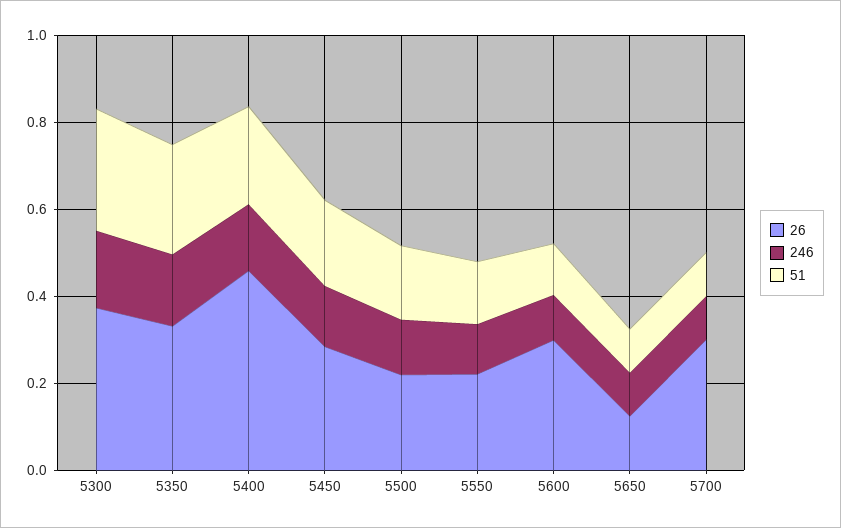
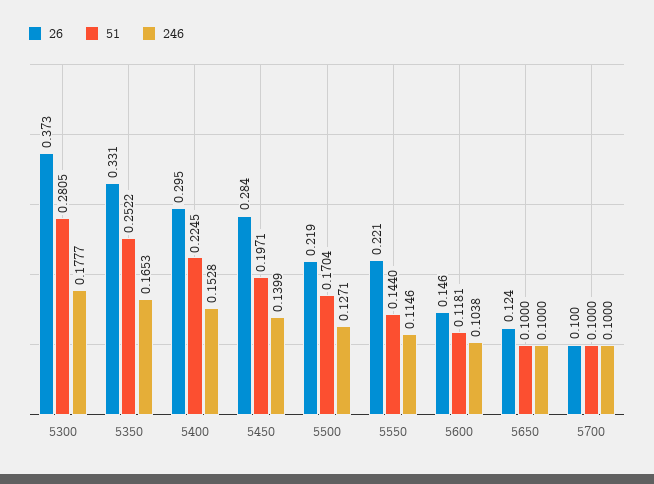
  {
    "26": {
      "5300": 0.373,
      "5350": 0.331,
-     "5400": 0.45,
+     "5400": 0.295,
      "5450": 0.284,
      "5500": 0.219,
      "5550": 0.221,
-     "5600": 0.3,
+     "5600": 0.146,
      "5650": 0.124,
-     "5700": 0.3
+     "5700": 0.1
    },
    "246": {
      "5300": 0.1777,
      "5350": 0.1653,
      "5400": 0.1528,
      "5450": 0.1399,
      "5500": 0.1271,
      "5550": 0.1146,
      "5600": 0.1038,
      "5650": 0.1,
      "5700": 0.1
    },
    "51": {
      "5300": 0.2805,
      "5350": 0.2522,
      "5400": 0.2245,
      "5450": 0.1971,
      "5500": 0.1704,
      "5550": 0.144,
      "5600": 0.1181,
      "5650": 0.1,
      "5700": 0.1
    }
  }

